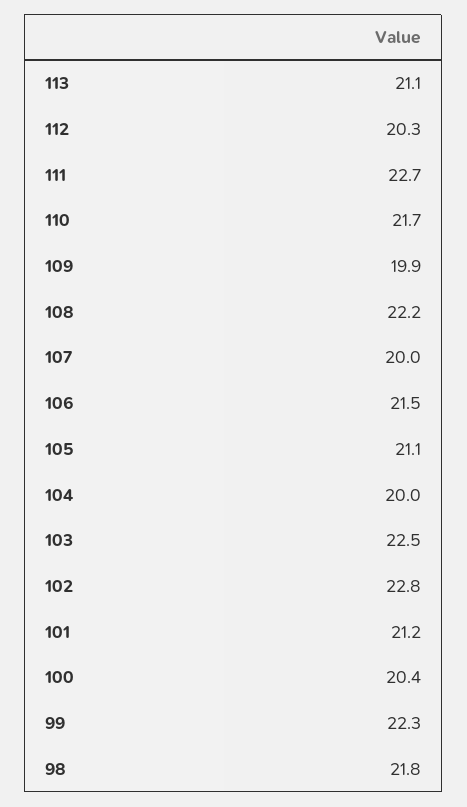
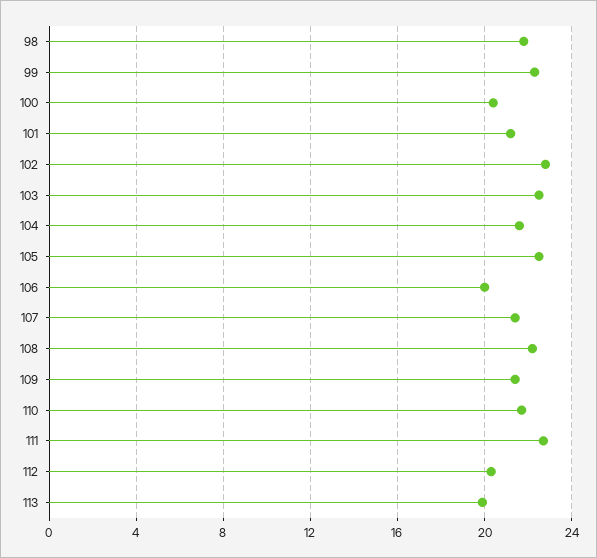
  {
-   "113": 21.1,
+   "113": 20,
    "112": 20.3,
    "111": 22.7,
    "110": 21.7,
-   "109": 19.9,
+   "109": 21.5,
    "108": 22.2,
-   "107": 20,
+   "107": 21.5,
-   "106": 21.5,
+   "106": 20,
-   "105": 21.1,
+   "105": 22.5,
-   "104": 20,
+   "104": 21.5,
    "103": 22.5,
    "102": 22.8,
    "101": 21.2,
    "100": 20.4,
    "99": 22.3,
    "98": 21.8
  }

